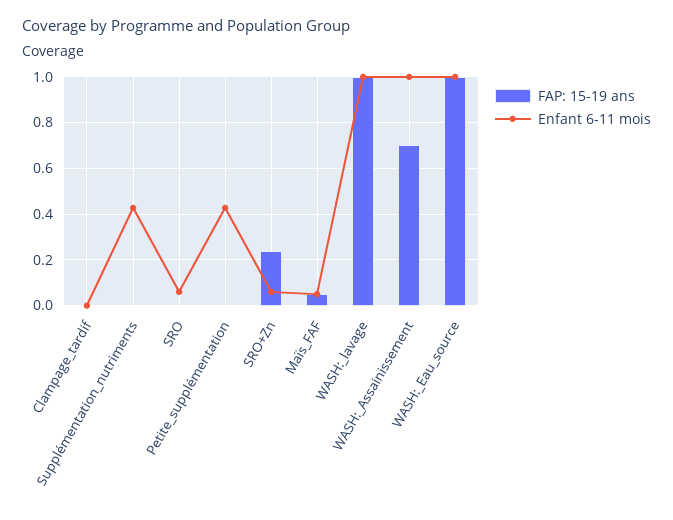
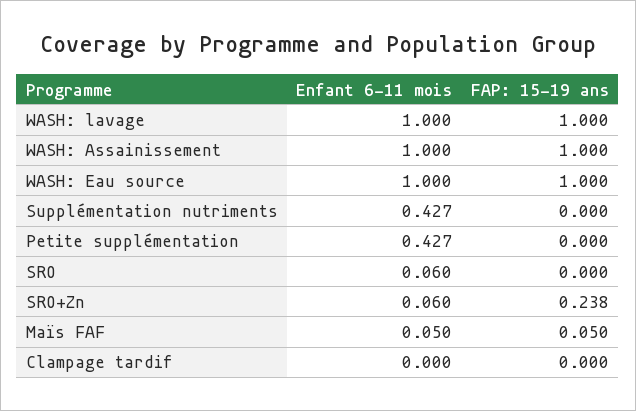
  {
    "FAP: 15-19 ans": {
      "Clampage_tardif": 0,
      "Supplémentation_nutriments": 0,
      "SRO": 0,
      "Petite_supplémentation": 0,
      "SRO+Zn": 0.238,
      "Maïs_FAF": 0.05,
      "WASH:_lavage": 1,
-     "WASH:_Assainissement": 0.7,
+     "WASH:_Assainissement": 1,
      "WASH:_Eau_source": 1
    },
    "Enfant 6-11 mois": {
      "Clampage_tardif": 0,
      "Supplémentation_nutriments": 0.427,
      "SRO": 0.06,
      "Petite_supplémentation": 0.427,
      "SRO+Zn": 0.06,
      "Maïs_FAF": 0.05,
      "WASH:_lavage": 1,
      "WASH:_Assainissement": 1,
      "WASH:_Eau_source": 1
    }
  }

